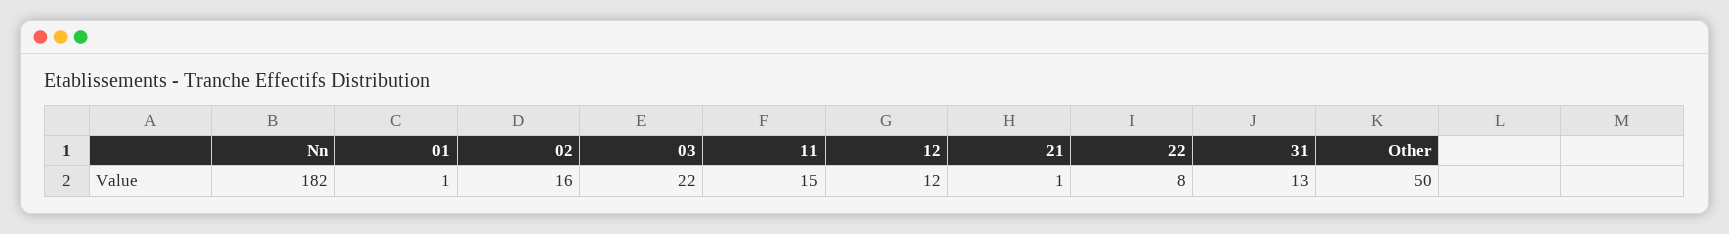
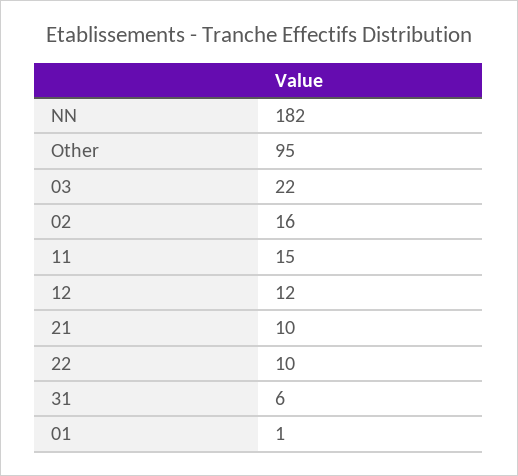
  {
    "Nn": 182,
    "01": 1,
    "02": 16,
    "03": 22,
    "11": 15,
    "12": 12,
-   "21": 1,
+   "21": 10,
-   "22": 8,
+   "22": 10,
-   "31": 13,
+   "31": 6,
-   "Other": 50
+   "Other": 95
  }

